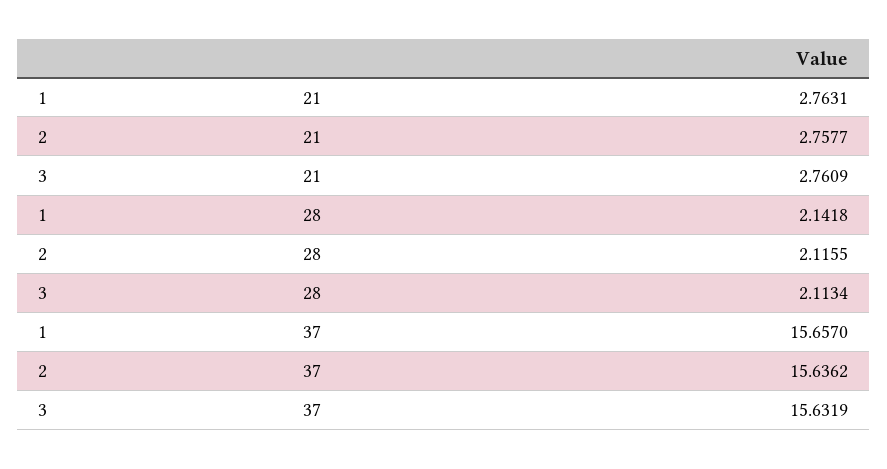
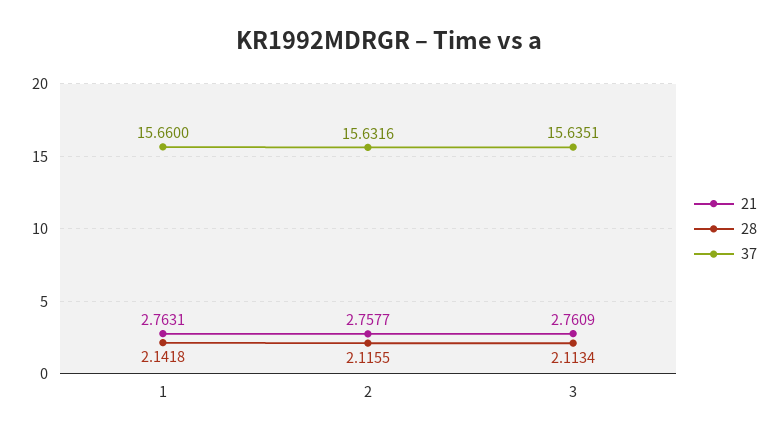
  {
    "21": {
      "1": 2.7631,
      "2": 2.7577,
      "3": 2.7609
    },
    "28": {
      "1": 2.1418,
      "2": 2.1155,
      "3": 2.1134
    },
    "37": {
-     "1": 15.657,
+     "1": 15.66,
-     "2": 15.6362,
+     "2": 15.6316,
-     "3": 15.6319
+     "3": 15.6351
    }
  }

